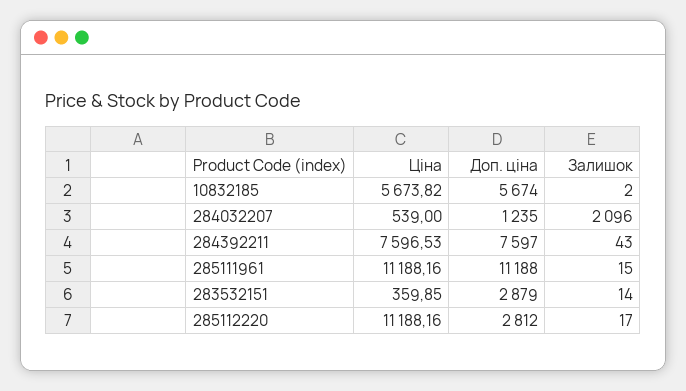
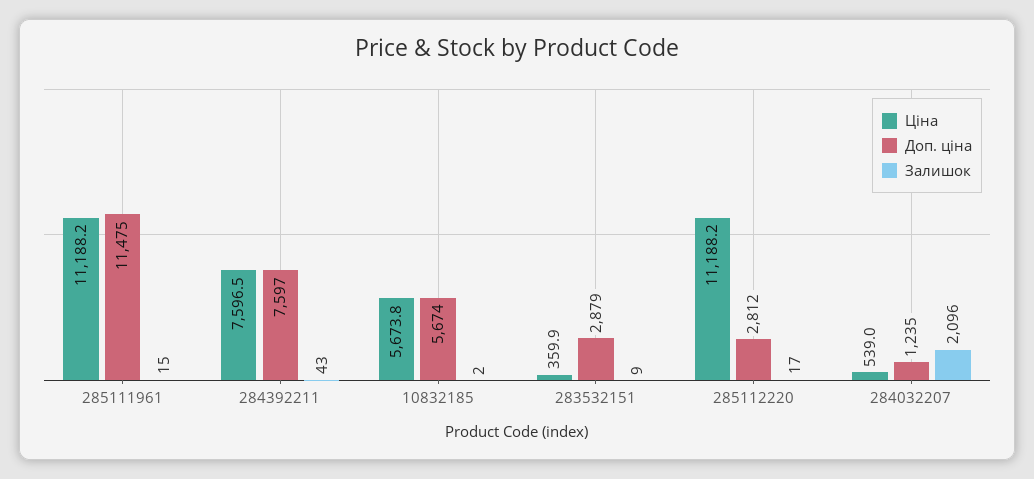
  {
    "Ціна": {
      "10832185": 5673.82,
      "284032207": 539,
      "284392211": 7596.53,
      "285111961": 11188.16,
      "283532151": 359.85,
      "285112220": 11188.16
    },
    "Доп. ціна": {
      "10832185": 5674,
      "284032207": 1235,
      "284392211": 7597,
-     "285111961": 11188,
+     "285111961": 11475,
      "283532151": 2879,
      "285112220": 2812
    },
    "Залишок": {
      "10832185": 2,
      "284032207": 2096,
      "284392211": 43,
      "285111961": 15,
-     "283532151": 14,
+     "283532151": 9,
      "285112220": 17
    }
  }

